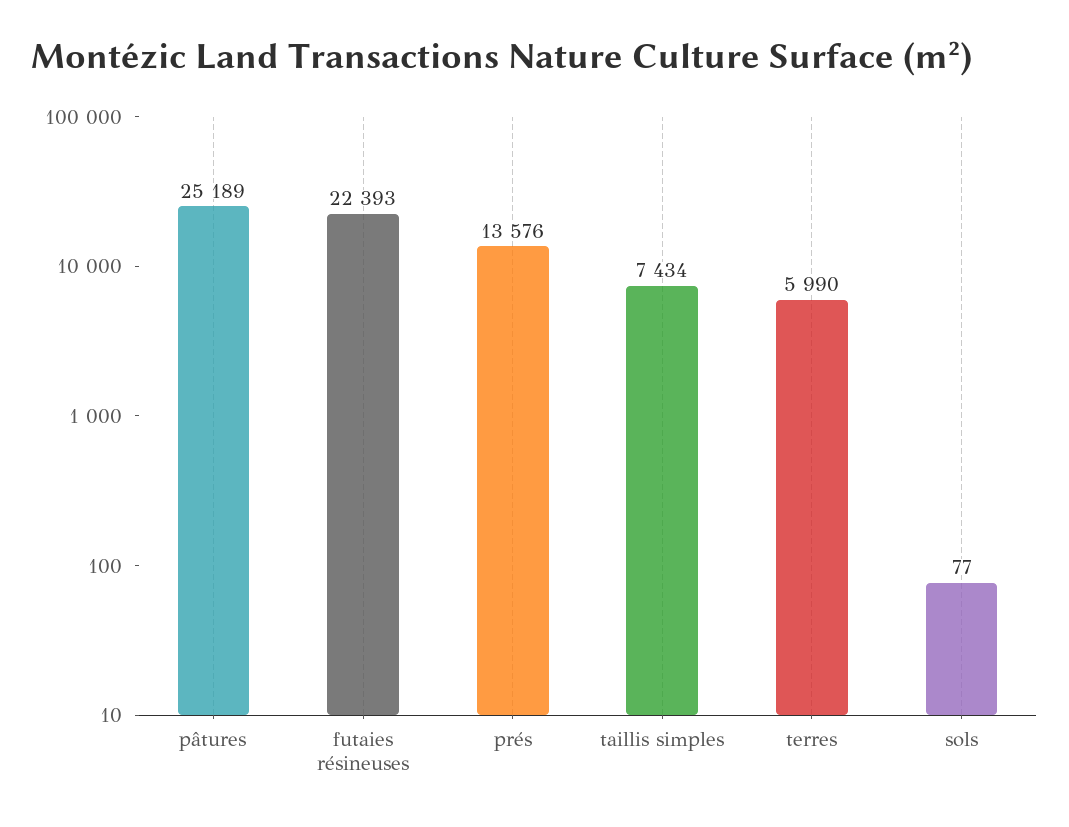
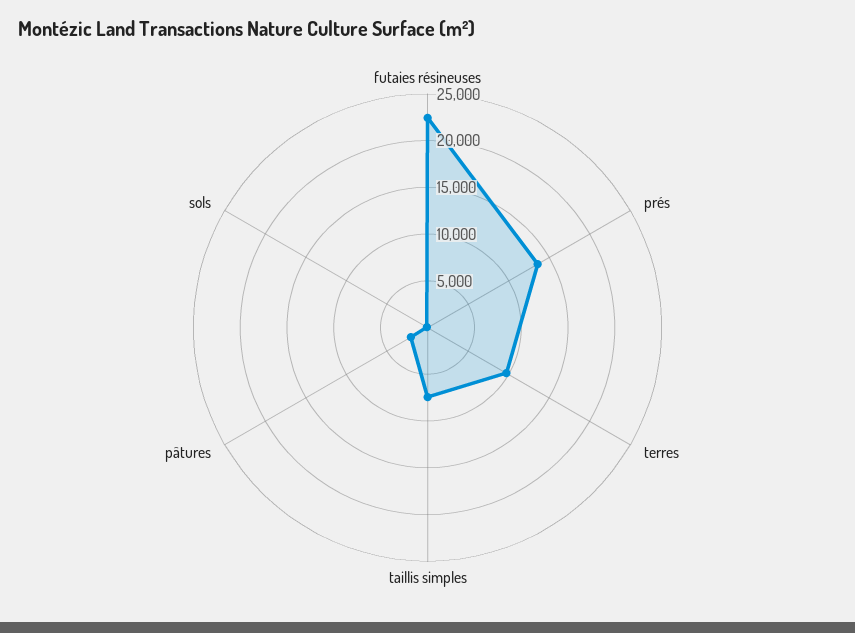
  {
-   "pâtures": 25189,
+   "pâtures": 2000,
    "futaies résineuses": 22393,
    "prés": 13576,
    "taillis simples": 7434,
-   "terres": 5990,
+   "terres": 10000,
    "sols": 77
  }

